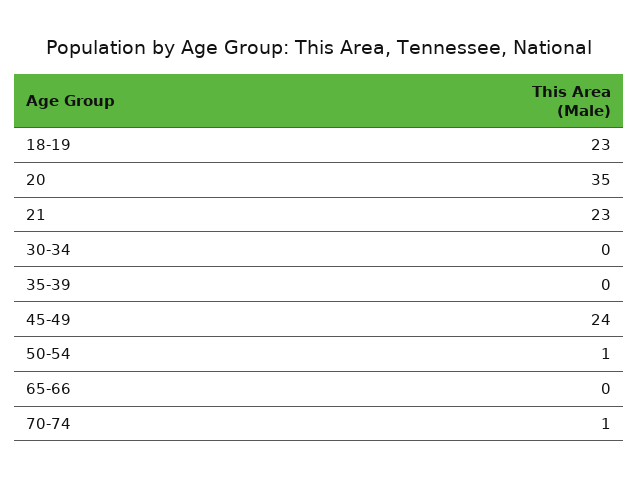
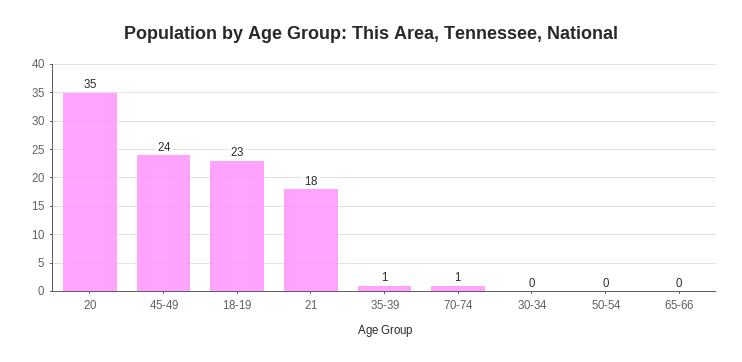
  {
    "18-19": 23,
    "20": 35,
-   "21": 23,
+   "21": 18,
    "30-34": 0,
-   "35-39": 0,
+   "35-39": 1,
    "45-49": 24,
-   "50-54": 1,
+   "50-54": 0,
    "65-66": 0,
    "70-74": 1
  }

